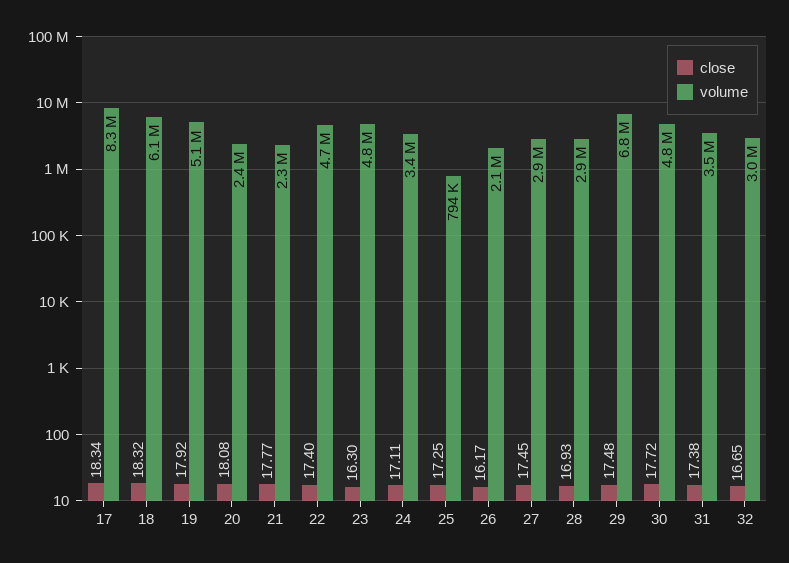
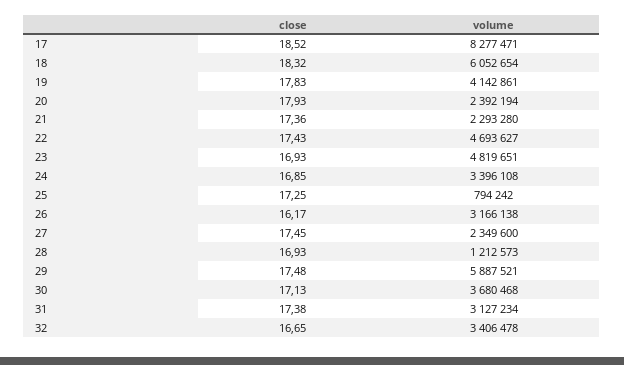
  {
    "close": {
-     "17": 18.34,
+     "17": 18.52,
      "18": 18.32,
-     "19": 17.92,
+     "19": 17.83,
-     "20": 18.08,
+     "20": 17.93,
-     "21": 17.77,
+     "21": 17.36,
-     "22": 17.4,
+     "22": 17.43,
-     "23": 16.3,
+     "23": 16.93,
-     "24": 17.11,
+     "24": 16.85,
      "25": 17.25,
      "26": 16.17,
      "27": 17.45,
      "28": 16.93,
      "29": 17.48,
-     "30": 17.72,
+     "30": 17.13,
      "31": 17.38,
      "32": 16.65
    },
    "volume": {
      "17": 8277471,
      "18": 6052654,
-     "19": 5100000,
+     "19": 4142861,
      "20": 2392194,
      "21": 2293280,
      "22": 4693627,
      "23": 4819651,
      "24": 3396108,
      "25": 794242,
-     "26": 2100000,
+     "26": 3166138,
-     "27": 2900000,
+     "27": 2349600,
-     "28": 2900000,
+     "28": 1212573,
-     "29": 6800000,
+     "29": 5887521,
-     "30": 4800000,
+     "30": 3680468,
-     "31": 3500000,
+     "31": 3127234,
-     "32": 3000000
+     "32": 3406478
    }
  }

